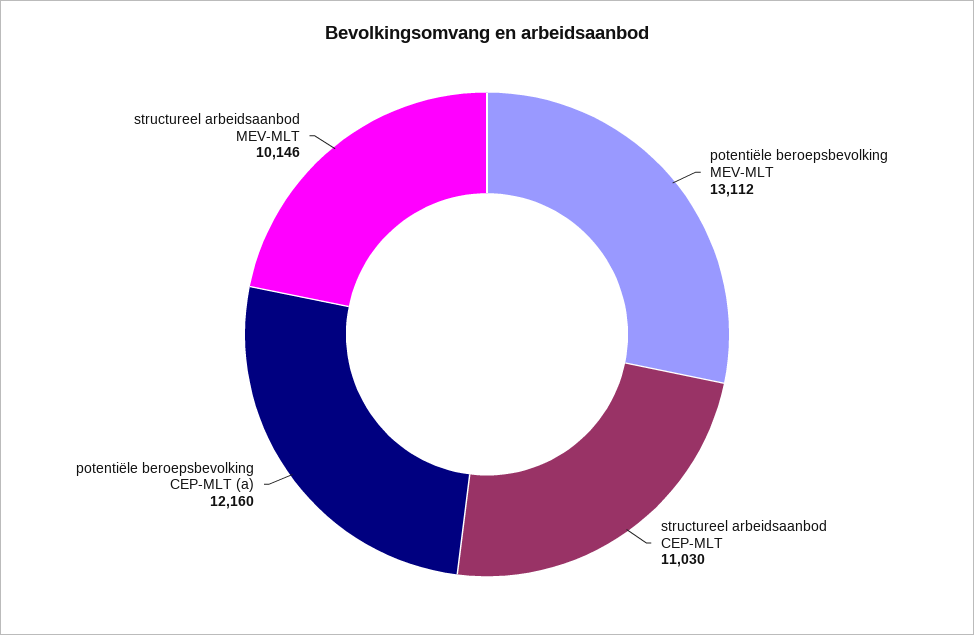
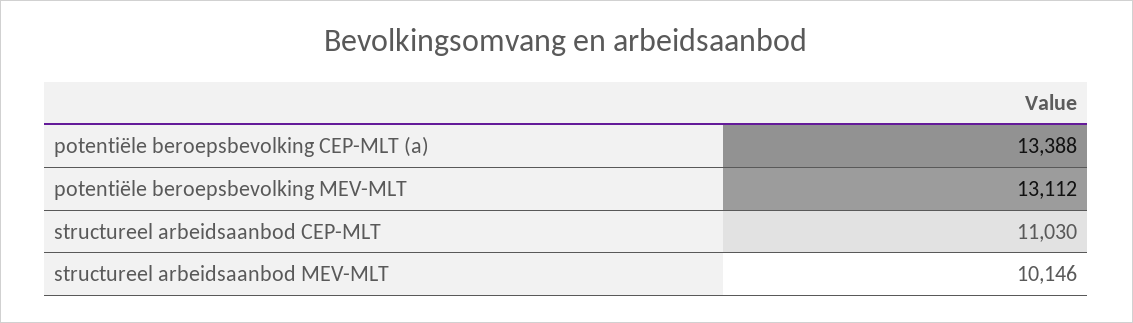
  {
    "potentiële beroepsbevolking MEV-MLT": 13112,
    "structureel arbeidsaanbod CEP-MLT": 11030,
-   "potentiële beroepsbevolking CEP-MLT (a)": 12160,
+   "potentiële beroepsbevolking CEP-MLT (a)": 13388,
    "structureel arbeidsaanbod MEV-MLT": 10146
  }

